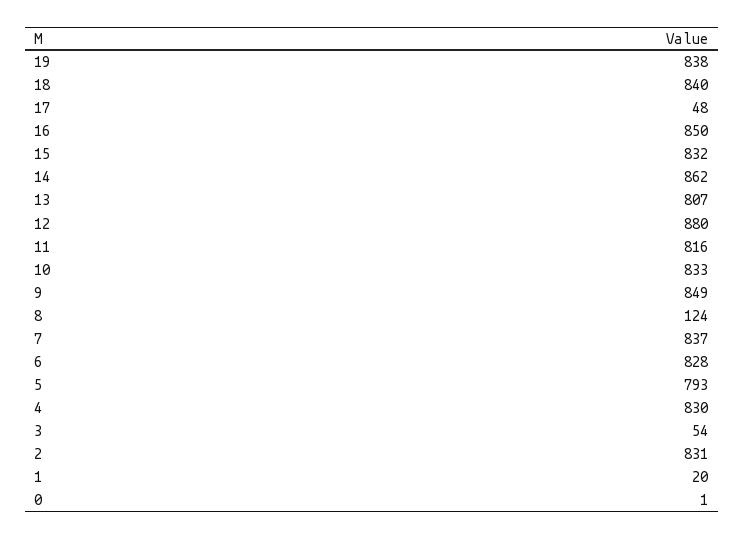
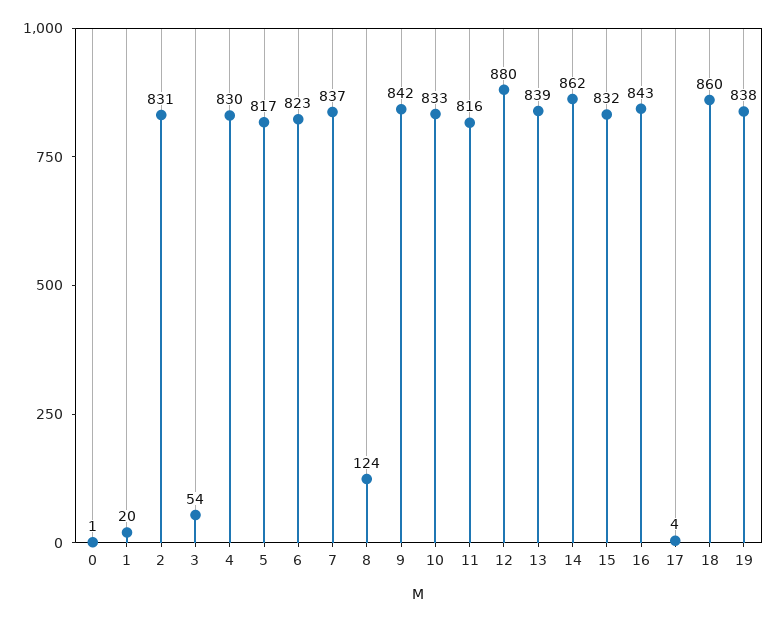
  {
    "19": 838,
-   "18": 840,
+   "18": 860,
-   "17": 48,
+   "17": 4,
-   "16": 850,
+   "16": 843,
    "15": 832,
    "14": 862,
-   "13": 807,
+   "13": 839,
    "12": 880,
    "11": 816,
    "10": 833,
-   "9": 849,
+   "9": 842,
    "8": 124,
    "7": 837,
-   "6": 828,
+   "6": 823,
-   "5": 793,
+   "5": 817,
    "4": 830,
    "3": 54,
    "2": 831,
    "1": 20,
    "0": 1
  }

